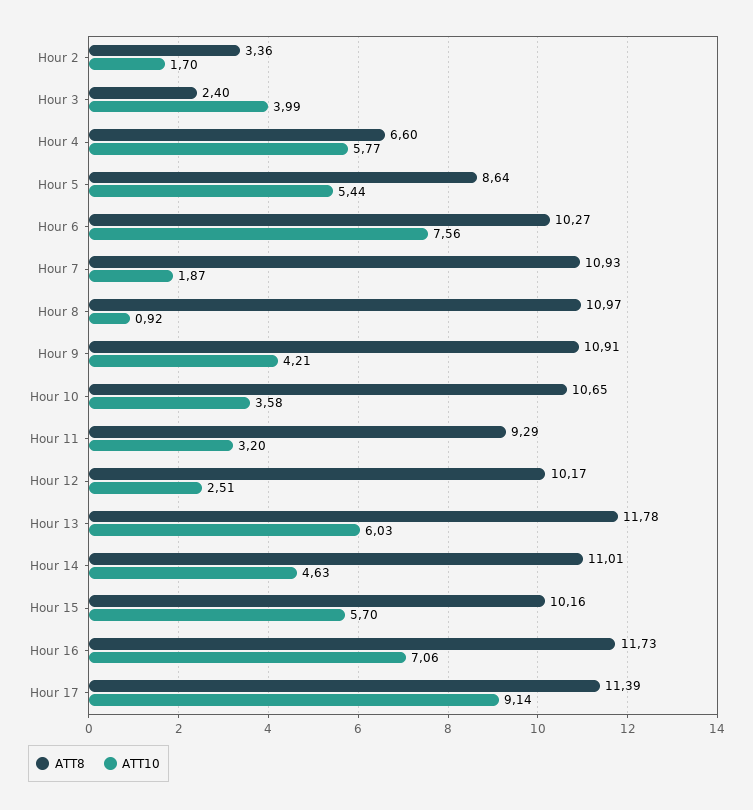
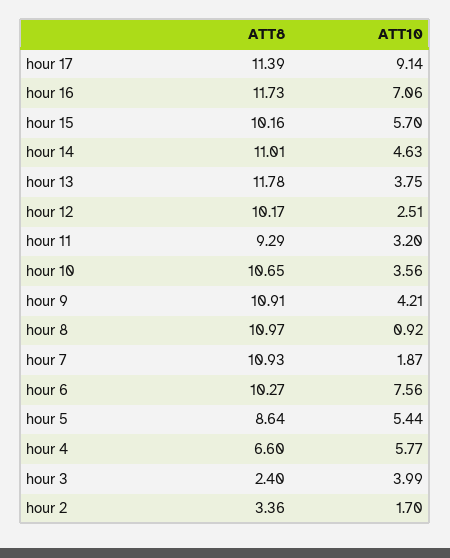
  {
    "ATT8": {
      "Hour 2": 3.36,
      "Hour 3": 2.4,
      "Hour 4": 6.6,
      "Hour 5": 8.64,
      "Hour 6": 10.27,
      "Hour 7": 10.93,
      "Hour 8": 10.97,
      "Hour 9": 10.91,
      "Hour 10": 10.65,
      "Hour 11": 9.29,
      "Hour 12": 10.17,
      "Hour 13": 11.78,
      "Hour 14": 11.01,
      "Hour 15": 10.16,
      "Hour 16": 11.73,
      "Hour 17": 11.39
    },
    "ATT10": {
      "Hour 2": 1.7,
      "Hour 3": 3.99,
      "Hour 4": 5.77,
      "Hour 5": 5.44,
      "Hour 6": 7.56,
      "Hour 7": 1.87,
      "Hour 8": 0.92,
      "Hour 9": 4.21,
-     "Hour 10": 3.58,
+     "Hour 10": 3.56,
      "Hour 11": 3.2,
      "Hour 12": 2.51,
-     "Hour 13": 6.03,
+     "Hour 13": 3.75,
      "Hour 14": 4.63,
      "Hour 15": 5.7,
      "Hour 16": 7.06,
      "Hour 17": 9.14
    }
  }

